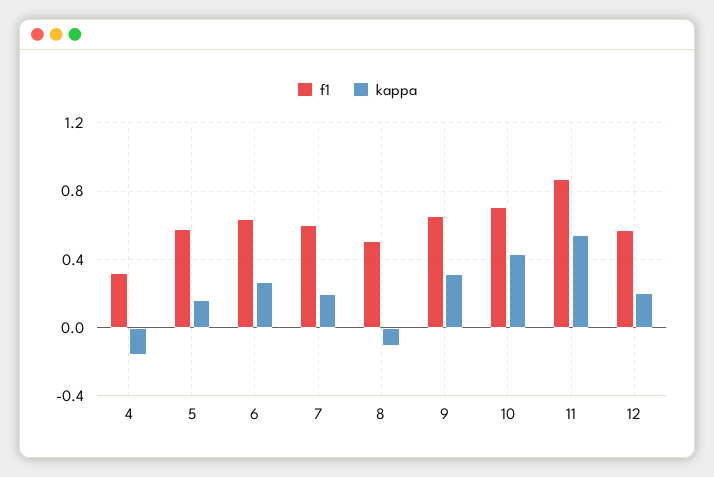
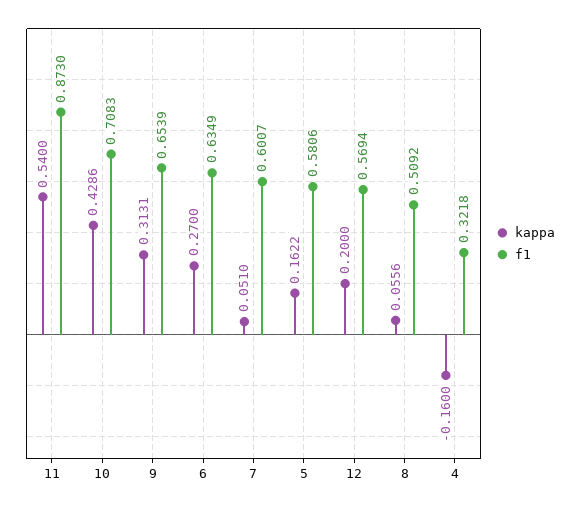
  {
    "f1": {
      "4": 0.3218,
      "5": 0.5806,
      "6": 0.6349,
      "7": 0.6007,
      "8": 0.5092,
      "9": 0.6539,
      "10": 0.7083,
      "11": 0.873,
      "12": 0.5694
    },
    "kappa": {
      "4": -0.16,
      "5": 0.1622,
      "6": 0.27,
-     "7": 0.2,
+     "7": 0.051,
-     "8": -0.1,
+     "8": 0.0556,
      "9": 0.3131,
      "10": 0.4286,
      "11": 0.54,
      "12": 0.2
    }
  }

